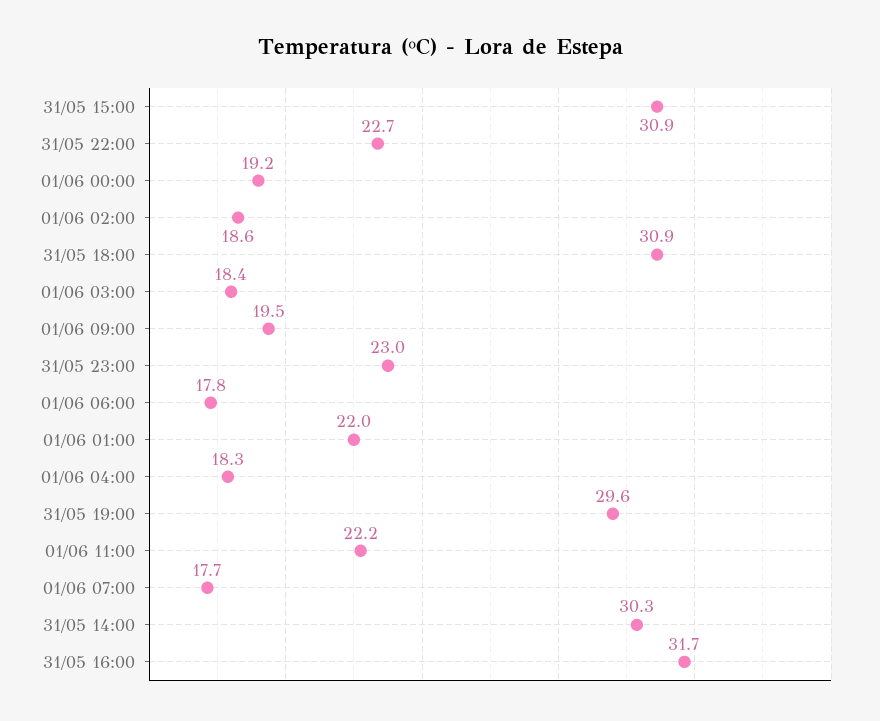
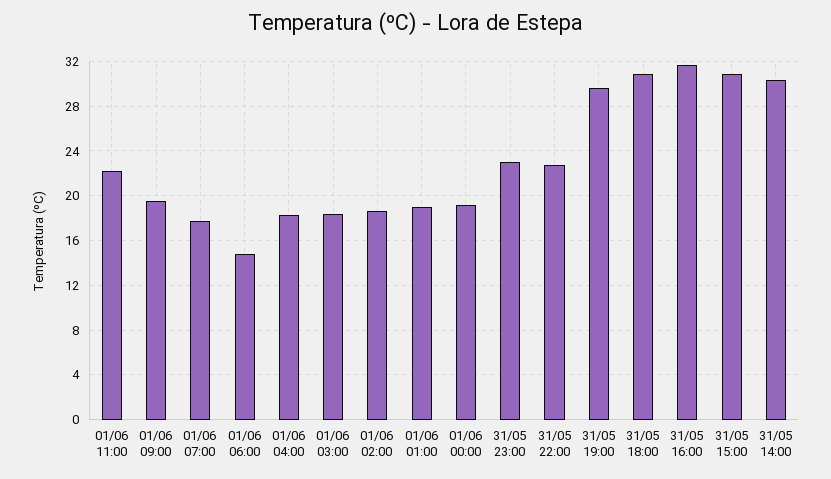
  {
    "31/05 15:00": 30.9,
    "31/05 22:00": 22.7,
    "01/06 00:00": 19.2,
    "01/06 02:00": 18.6,
    "31/05 18:00": 30.9,
    "01/06 03:00": 18.4,
    "01/06 09:00": 19.5,
    "31/05 23:00": 23,
-   "01/06 06:00": 17.8,
+   "01/06 06:00": 15,
-   "01/06 01:00": 22,
+   "01/06 01:00": 19,
    "01/06 04:00": 18.3,
    "31/05 19:00": 29.6,
    "01/06 11:00": 22.2,
    "01/06 07:00": 17.7,
    "31/05 14:00": 30.3,
    "31/05 16:00": 31.7
  }

